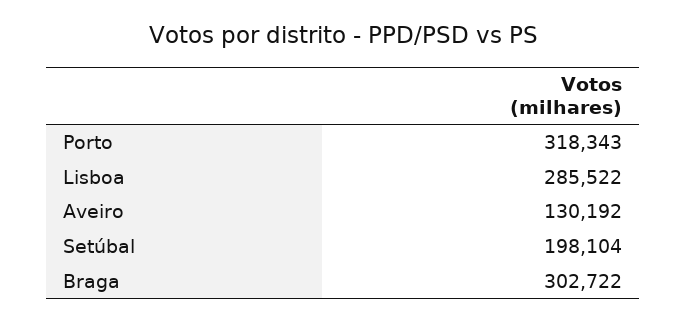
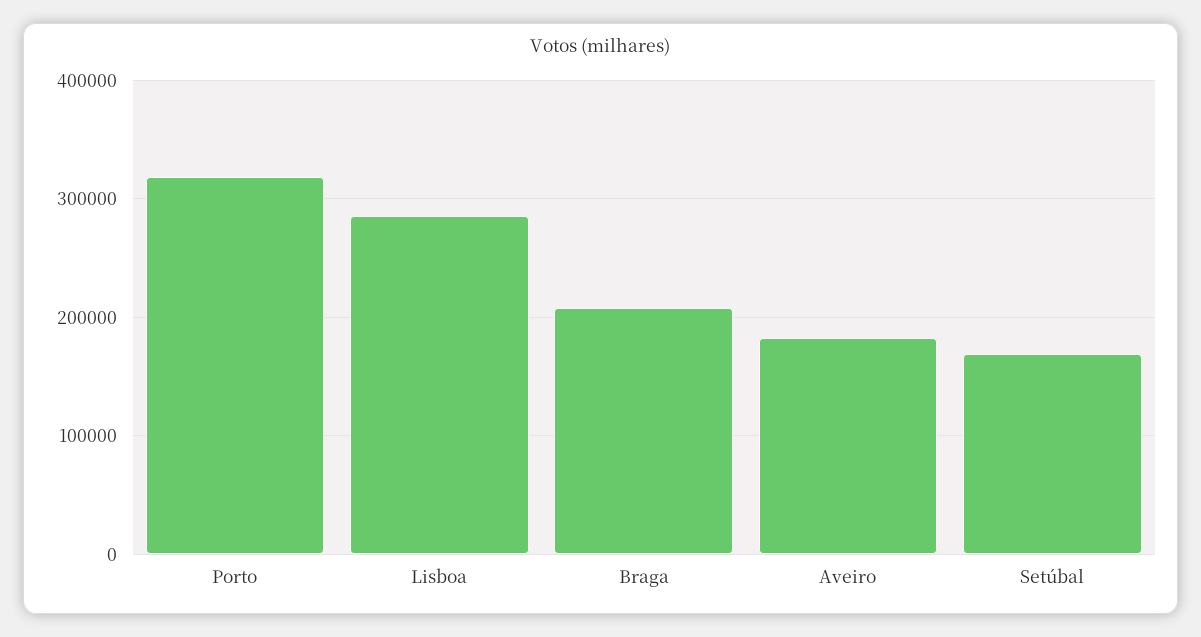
  {
    "Porto": 318343,
    "Lisboa": 285522,
-   "Aveiro": 130192,
+   "Aveiro": 180000,
-   "Setúbal": 198104,
+   "Setúbal": 170000,
-   "Braga": 302722
+   "Braga": 210000
  }

